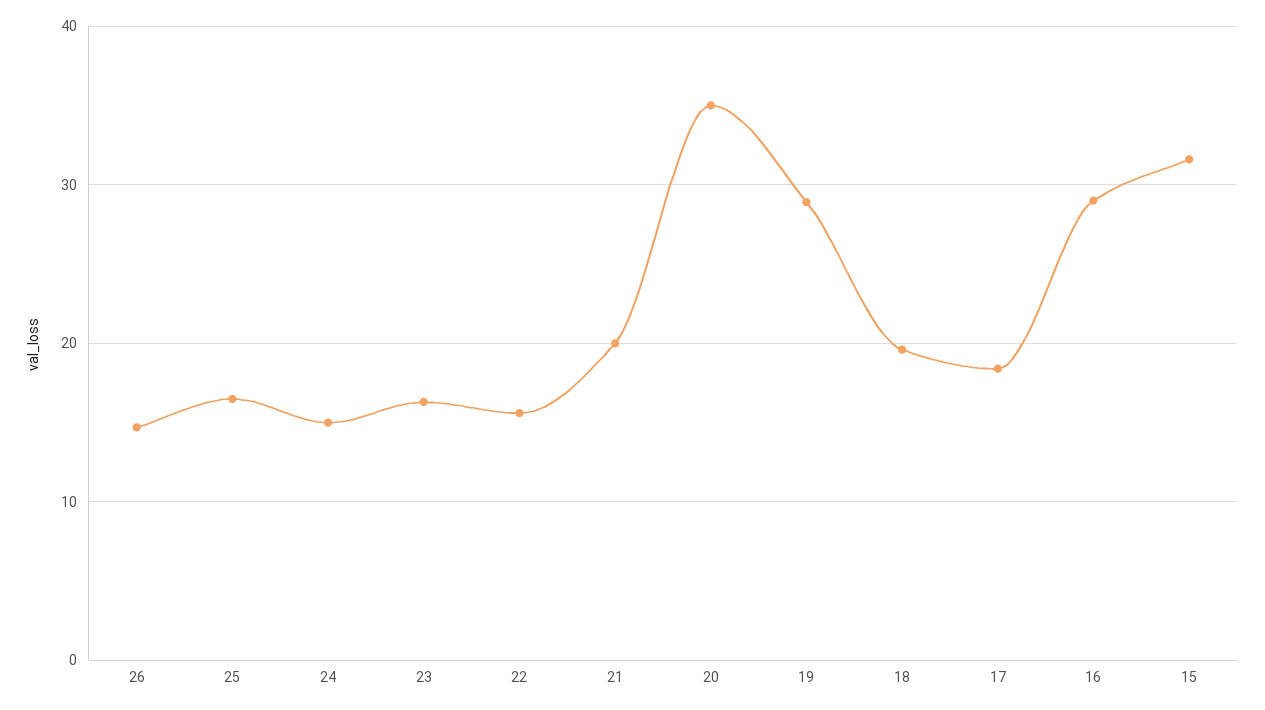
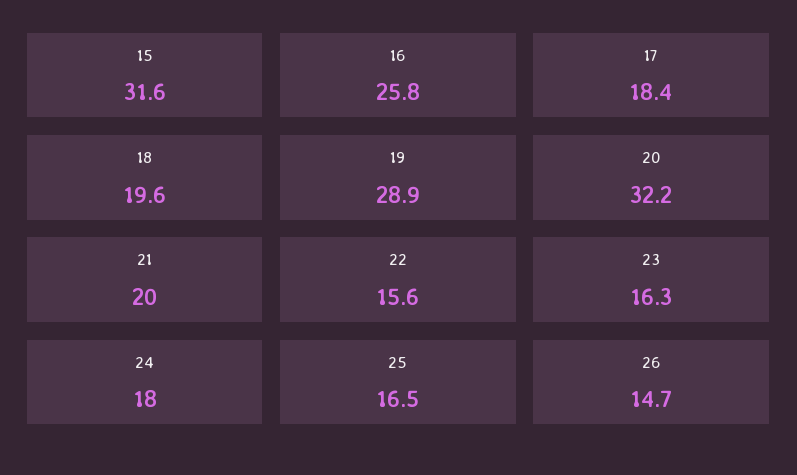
  {
    "26": 14.7,
    "25": 16.5,
-   "24": 15,
+   "24": 18,
    "23": 16.3,
    "22": 15.6,
    "21": 20,
-   "20": 35,
+   "20": 32.2,
    "19": 28.9,
    "18": 19.6,
    "17": 18.4,
-   "16": 29,
+   "16": 25.8,
    "15": 31.6
  }

